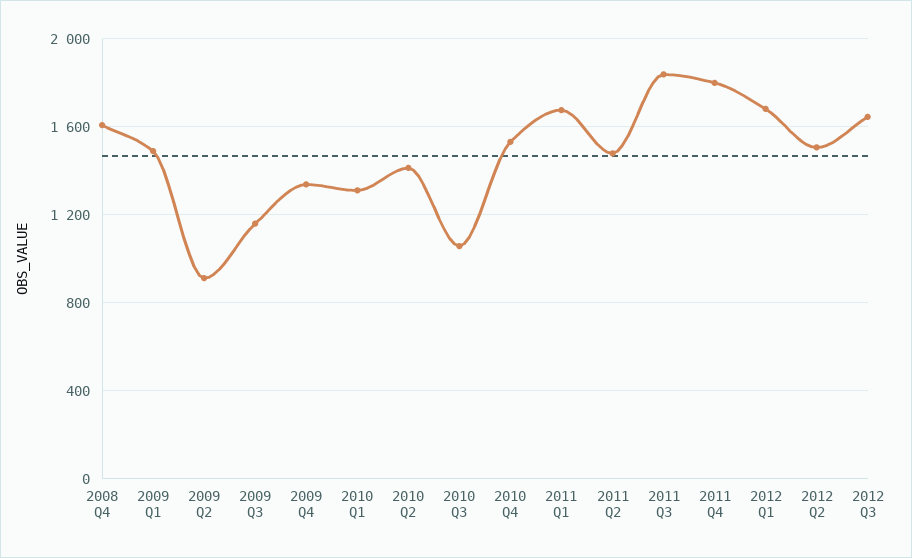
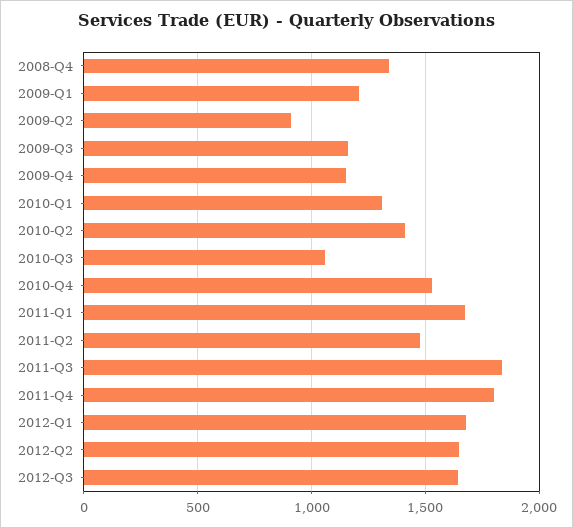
  {
-   "2008 Q4": 1600,
+   "2008 Q4": 1350,
-   "2009 Q1": 1500,
+   "2009 Q1": 1200,
    "2009 Q2": 900,
    "2009 Q3": 1150,
-   "2009 Q4": 1350,
+   "2009 Q4": 1150,
    "2010 Q1": 1300,
    "2010 Q2": 1400,
    "2010 Q3": 1050,
    "2010 Q4": 1550,
    "2011 Q1": 1700,
    "2011 Q2": 1500,
    "2011 Q3": 1850,
    "2011 Q4": 1800,
    "2012 Q1": 1700,
-   "2012 Q2": 1500,
+   "2012 Q2": 1650,
    "2012 Q3": 1650
  }

